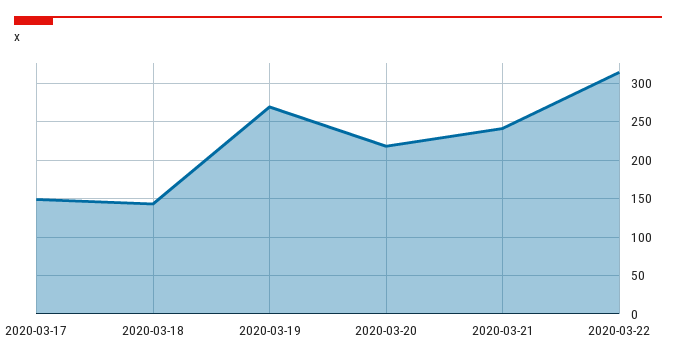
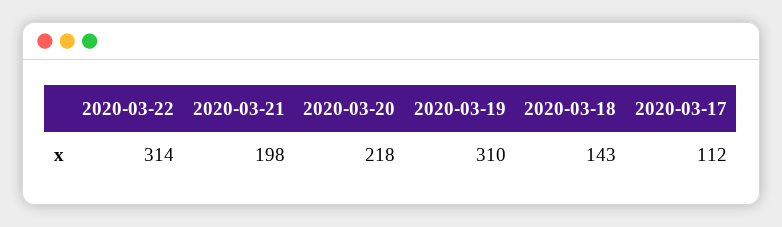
  {
-   "2020-03-17": 150,
+   "2020-03-17": 112,
    "2020-03-18": 143,
-   "2020-03-19": 270,
+   "2020-03-19": 310,
    "2020-03-20": 218,
-   "2020-03-21": 240,
+   "2020-03-21": 198,
    "2020-03-22": 314
  }

